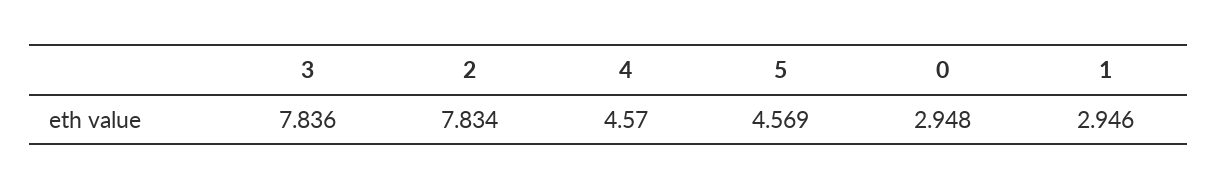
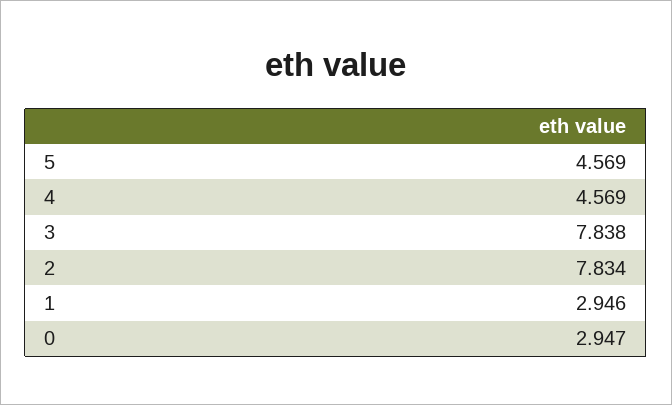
  {
-   "3": 7.836,
+   "3": 7.838,
    "2": 7.834,
-   "4": 4.57,
+   "4": 4.569,
    "5": 4.569,
-   "0": 2.948,
+   "0": 2.947,
    "1": 2.946
  }

